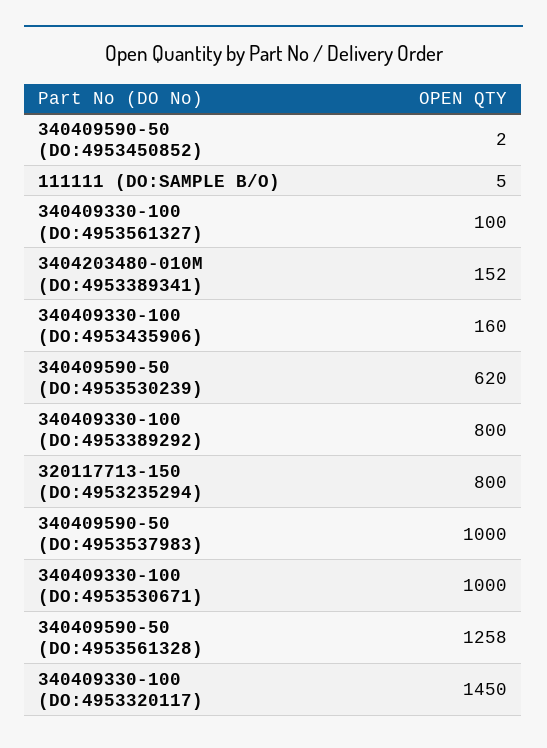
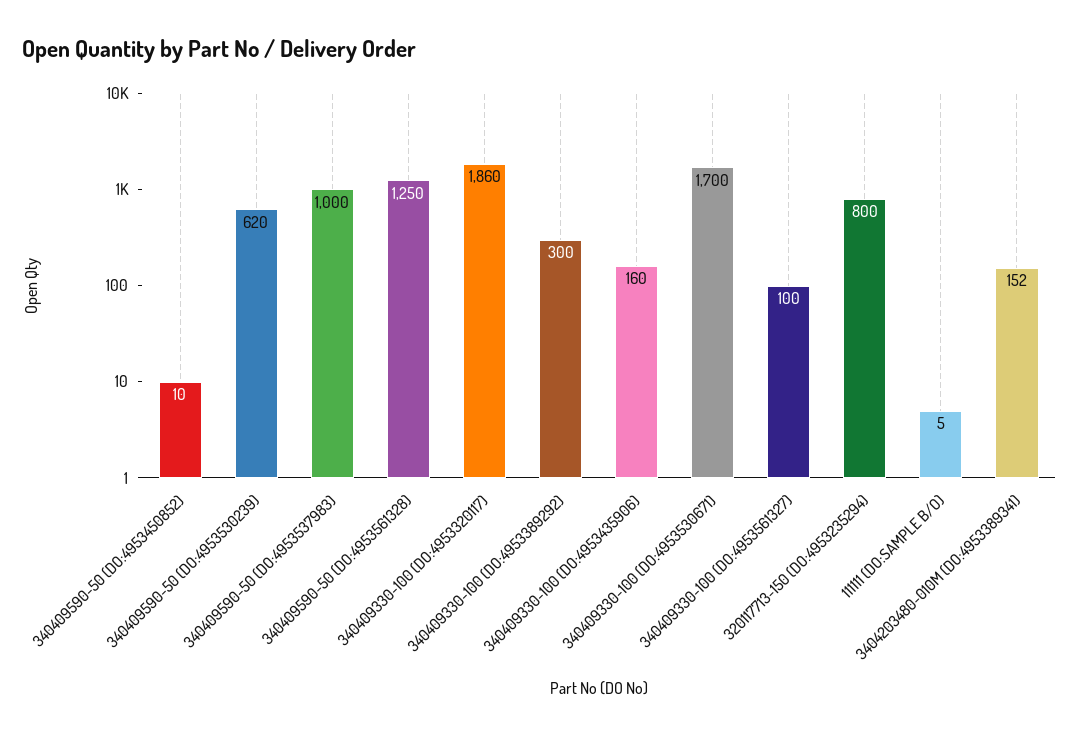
  {
-   "340409590-50 (DO:4953450852)": 2,
+   "340409590-50 (DO:4953450852)": 10,
    "111111 (DO:SAMPLE B/O)": 5,
    "340409330-100 (DO:4953561327)": 100,
    "3404203480-010M (DO:4953389341)": 152,
    "340409330-100 (DO:4953435906)": 160,
    "340409590-50 (DO:4953530239)": 620,
-   "340409330-100 (DO:4953389292)": 800,
+   "340409330-100 (DO:4953389292)": 300,
    "320117713-150 (DO:4953235294)": 800,
    "340409590-50 (DO:4953537983)": 1000,
-   "340409330-100 (DO:4953530671)": 1000,
+   "340409330-100 (DO:4953530671)": 1700,
-   "340409590-50 (DO:4953561328)": 1258,
+   "340409590-50 (DO:4953561328)": 1250,
-   "340409330-100 (DO:4953320117)": 1450
+   "340409330-100 (DO:4953320117)": 1860
  }

